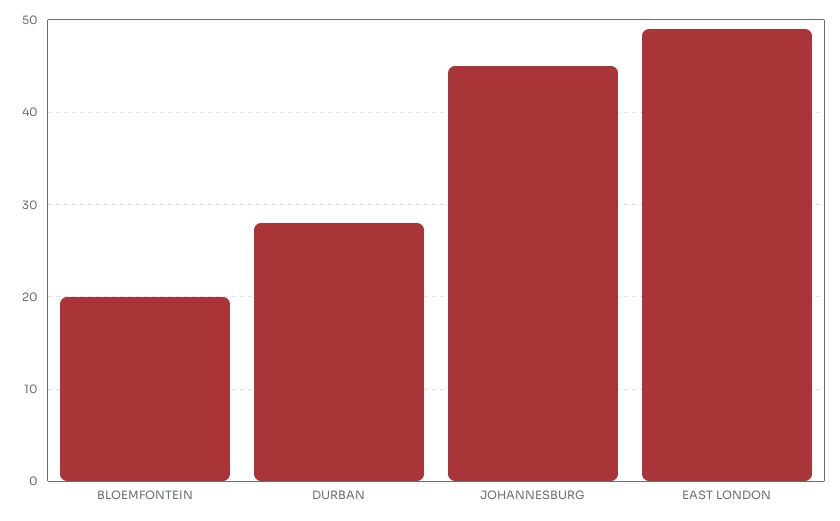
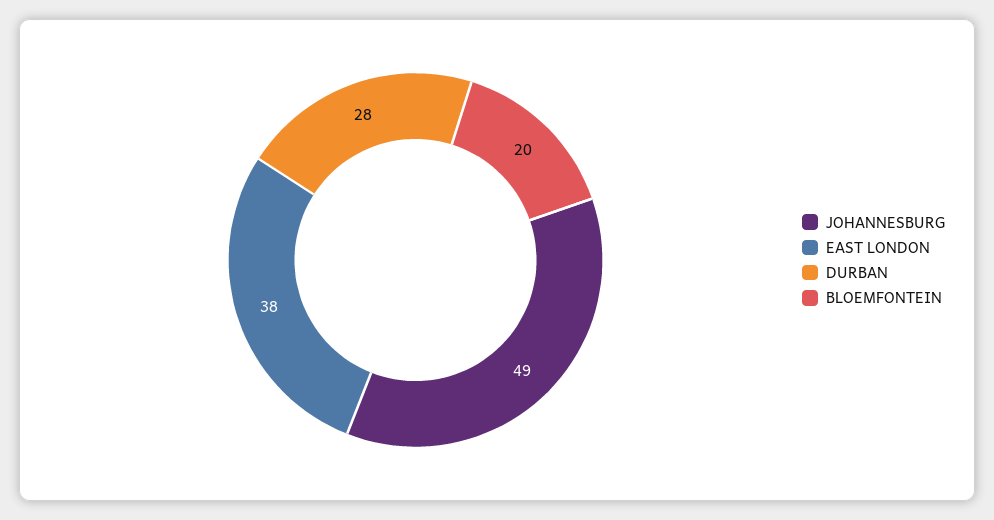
  {
    "BLOEMFONTEIN": 20,
    "DURBAN": 28,
-   "JOHANNESBURG": 45,
+   "JOHANNESBURG": 49,
-   "EAST LONDON": 49
+   "EAST LONDON": 38
  }

